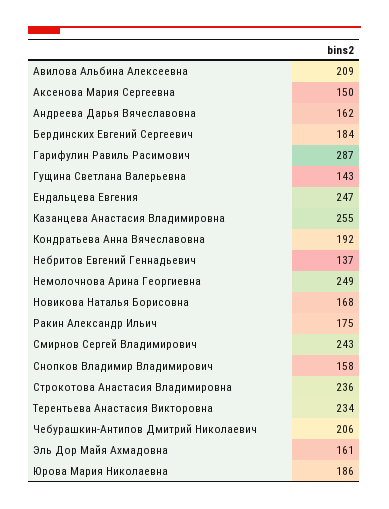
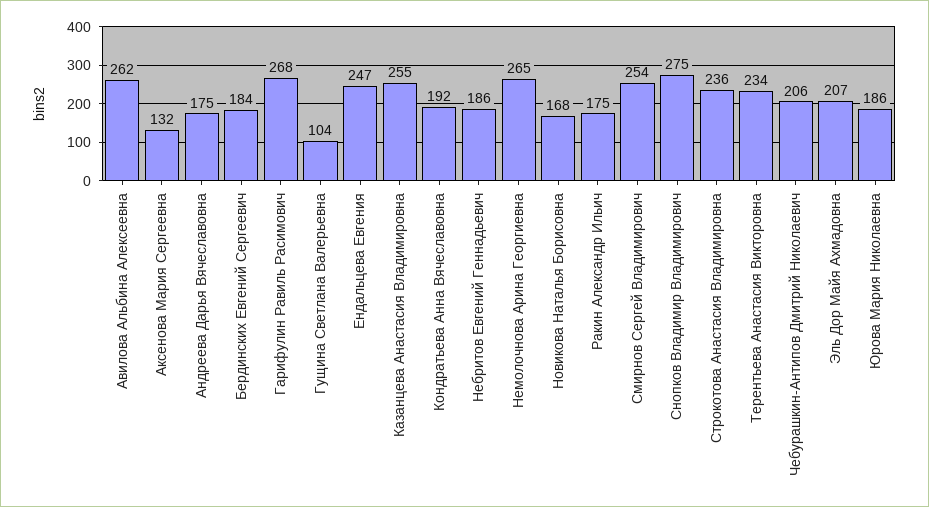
  {
-   "Авилова Альбина Алексеевна": 209,
+   "Авилова Альбина Алексеевна": 262,
-   "Аксенова Мария Сергеевна": 150,
+   "Аксенова Мария Сергеевна": 132,
-   "Андреева Дарья Вячеславовна": 162,
+   "Андреева Дарья Вячеславовна": 175,
    "Бердинских Евгений Сергеевич": 184,
-   "Гарифулин Равиль Расимович": 287,
+   "Гарифулин Равиль Расимович": 268,
-   "Гущина Светлана Валерьевна": 143,
+   "Гущина Светлана Валерьевна": 104,
    "Ендальцева Евгения": 247,
    "Казанцева Анастасия Владимировна": 255,
    "Кондратьева Анна Вячеславовна": 192,
-   "Небритов Евгений Геннадьевич": 137,
+   "Небритов Евгений Геннадьевич": 186,
-   "Немолочнова Арина Георгиевна": 249,
+   "Немолочнова Арина Георгиевна": 265,
    "Новикова Наталья Борисовна": 168,
    "Ракин Александр Ильич": 175,
-   "Смирнов Сергей Владимирович": 243,
+   "Смирнов Сергей Владимирович": 254,
-   "Снопков Владимир Владимирович": 158,
+   "Снопков Владимир Владимирович": 275,
    "Строкотова Анастасия Владимировна": 236,
    "Терентьева Анастасия Викторовна": 234,
    "Чебурашкин-Антипов Дмитрий Николаевич": 206,
-   "Эль Дор Майя Ахмадовна": 161,
+   "Эль Дор Майя Ахмадовна": 207,
    "Юрова Мария Николаевна": 186
  }

